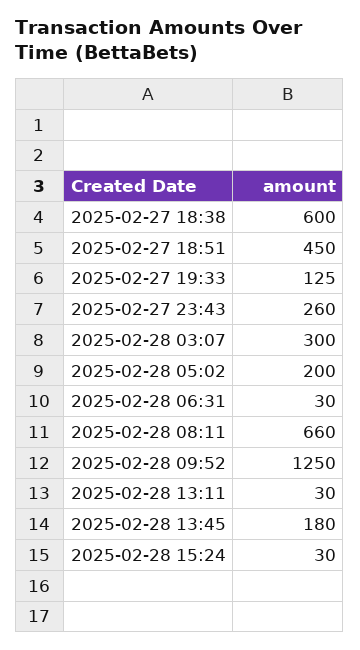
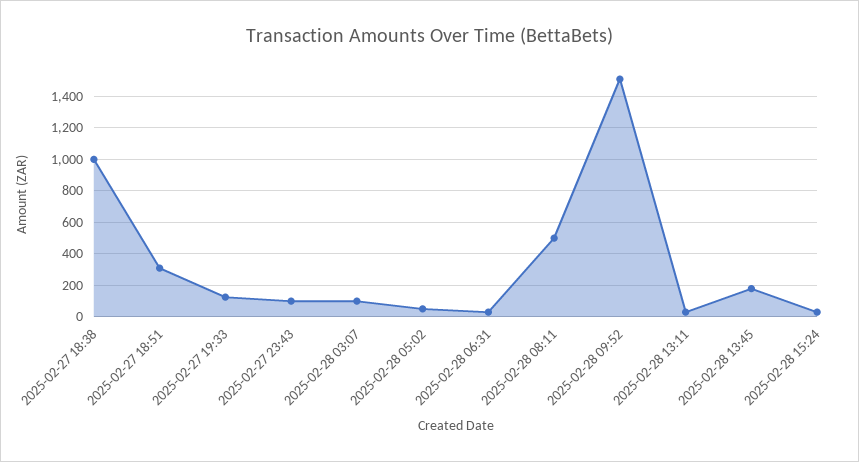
  {
-   "2025-02-27 18:38": 600,
+   "2025-02-27 18:38": 1000,
-   "2025-02-27 18:51": 450,
+   "2025-02-27 18:51": 300,
    "2025-02-27 19:33": 125,
-   "2025-02-27 23:43": 260,
+   "2025-02-27 23:43": 100,
-   "2025-02-28 03:07": 300,
+   "2025-02-28 03:07": 100,
-   "2025-02-28 05:02": 200,
+   "2025-02-28 05:02": 50,
    "2025-02-28 06:31": 30,
-   "2025-02-28 08:11": 660,
+   "2025-02-28 08:11": 500,
-   "2025-02-28 09:52": 1250,
+   "2025-02-28 09:52": 1500,
    "2025-02-28 13:11": 30,
    "2025-02-28 13:45": 180,
    "2025-02-28 15:24": 30
  }

